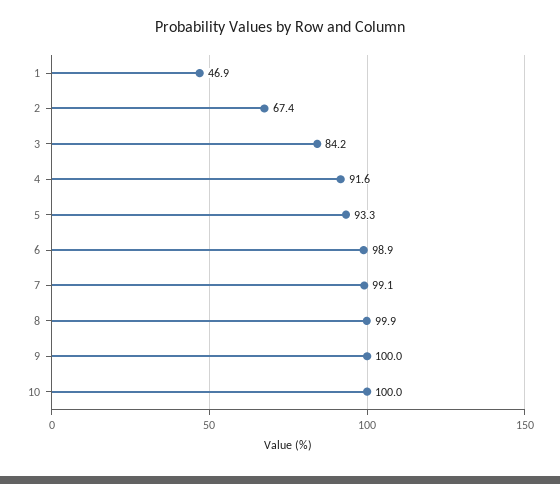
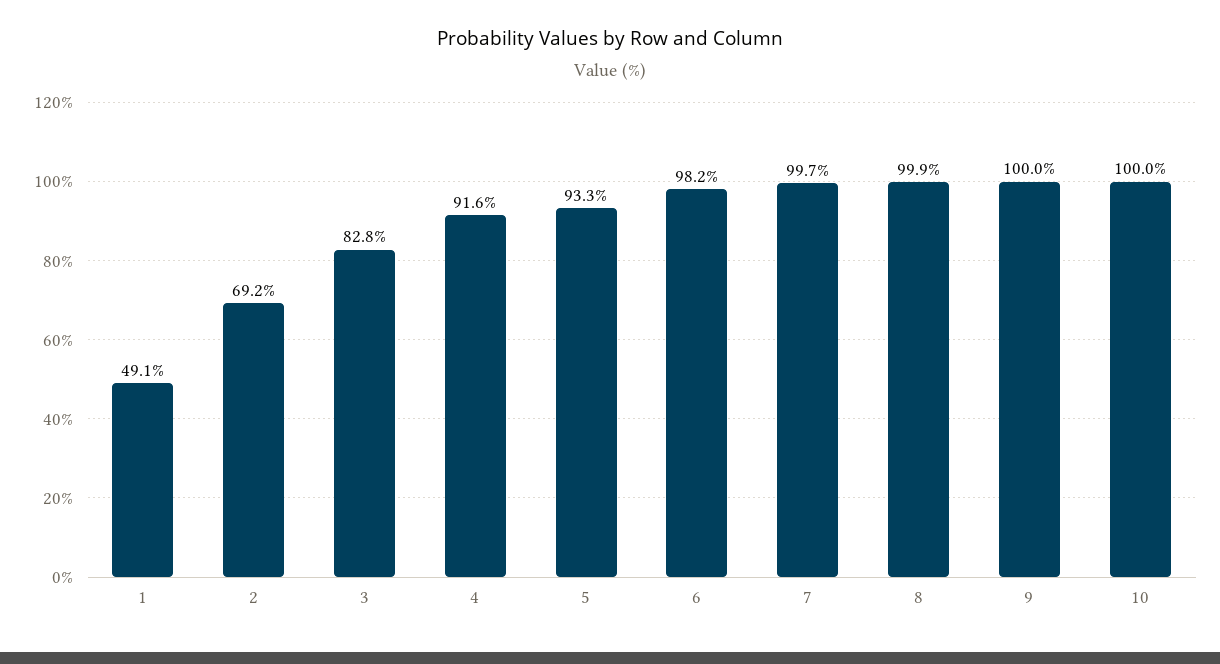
  {
-   "1": 46.9,
+   "1": 49.1,
-   "2": 67.4,
+   "2": 69.2,
-   "3": 84.2,
+   "3": 82.8,
    "4": 91.6,
    "5": 93.3,
-   "6": 98.9,
+   "6": 98.2,
-   "7": 99.1,
+   "7": 99.7,
    "8": 99.9,
    "9": 100,
    "10": 100
  }

